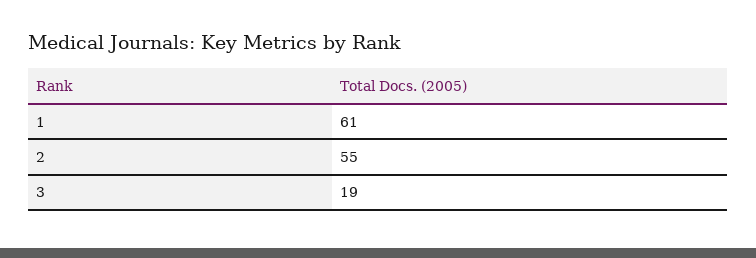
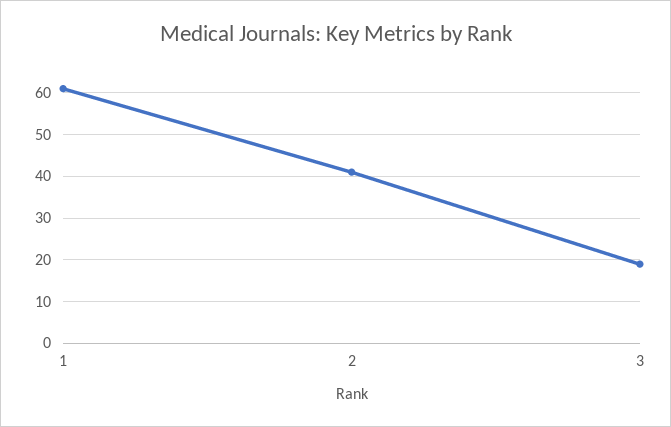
  {
    "1": 61,
-   "2": 55,
+   "2": 40,
    "3": 19
  }

